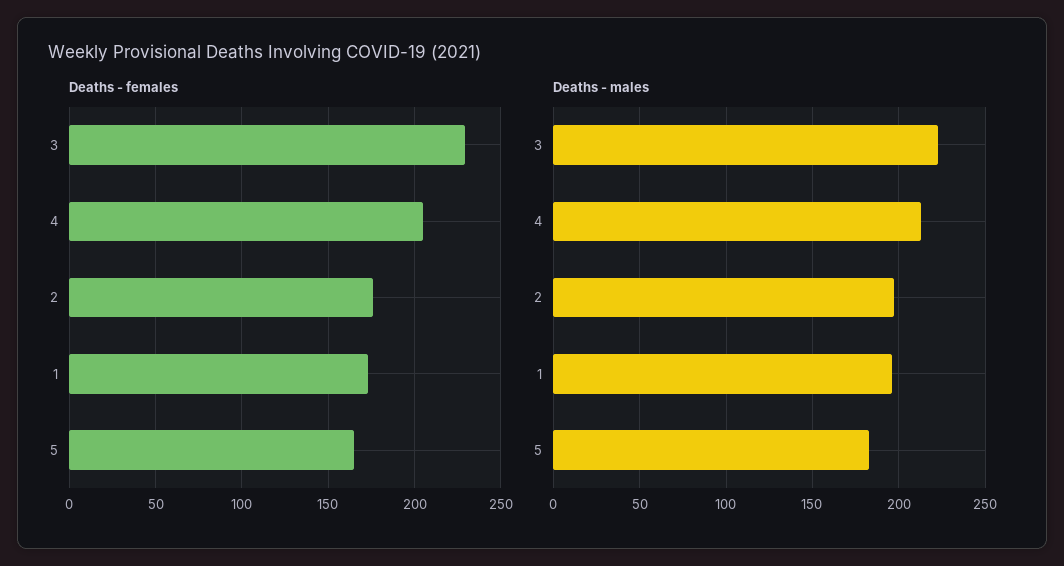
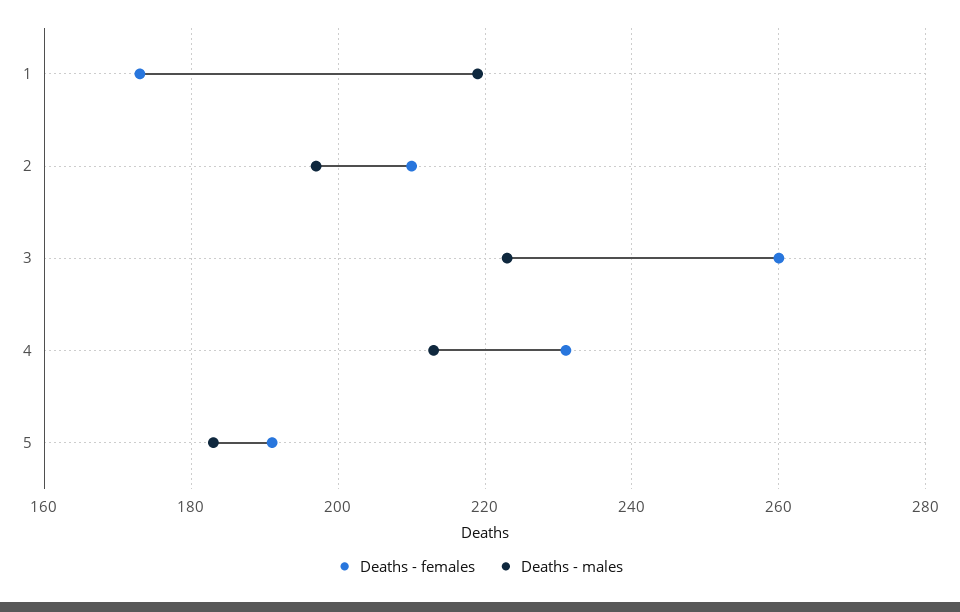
  {
    "Deaths - females": {
-     "3": 230,
+     "3": 260,
-     "4": 205,
+     "4": 230,
-     "2": 175,
+     "2": 210,
      "1": 175,
-     "5": 165
+     "5": 190
    },
    "Deaths - males": {
      "3": 225,
      "4": 215,
      "2": 195,
-     "1": 195,
+     "1": 220,
      "5": 185
    }
  }

